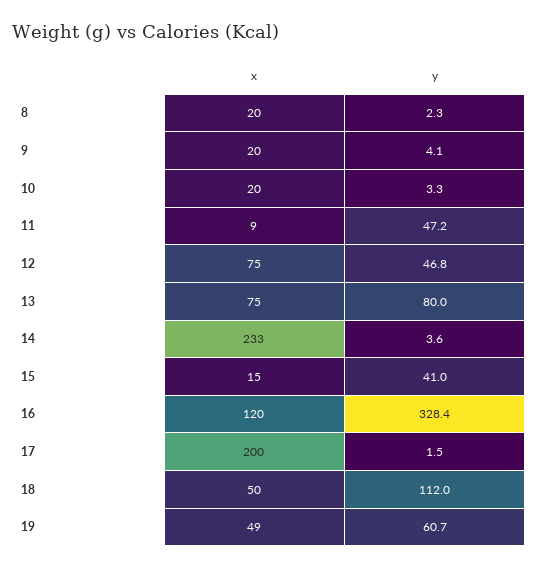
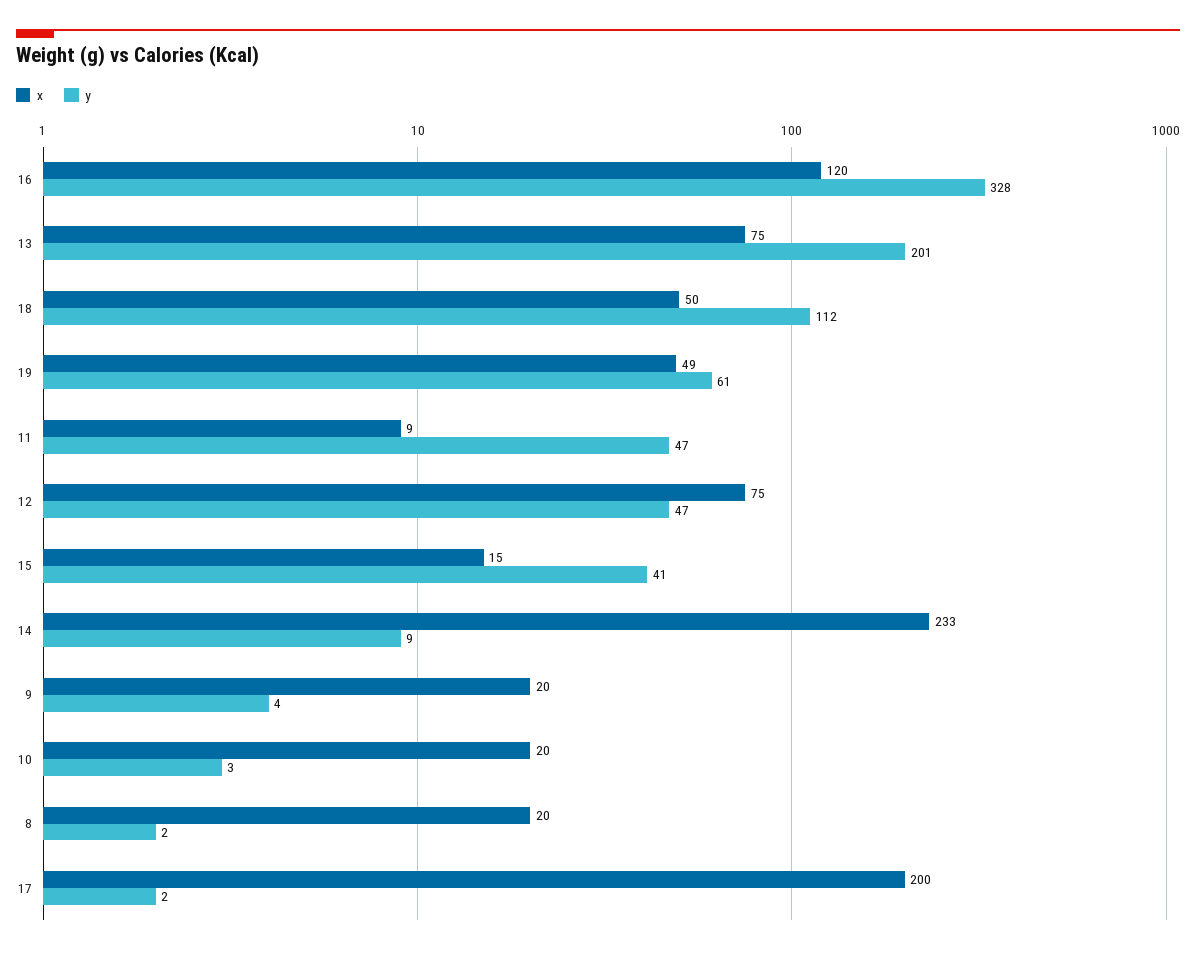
  {
    "x": {
      "8": 20,
      "9": 20,
      "10": 20,
      "11": 9,
      "12": 75,
      "13": 75,
      "14": 233,
      "15": 15,
      "16": 120,
      "17": 200,
      "18": 50,
      "19": 49
    },
    "y": {
      "8": 2.3,
      "9": 4.1,
      "10": 3.3,
      "11": 47.2,
      "12": 46.8,
-     "13": 80,
+     "13": 201,
-     "14": 3.6,
+     "14": 9,
      "15": 41,
      "16": 328.4,
      "17": 1.5,
      "18": 112,
      "19": 60.7
    }
  }

